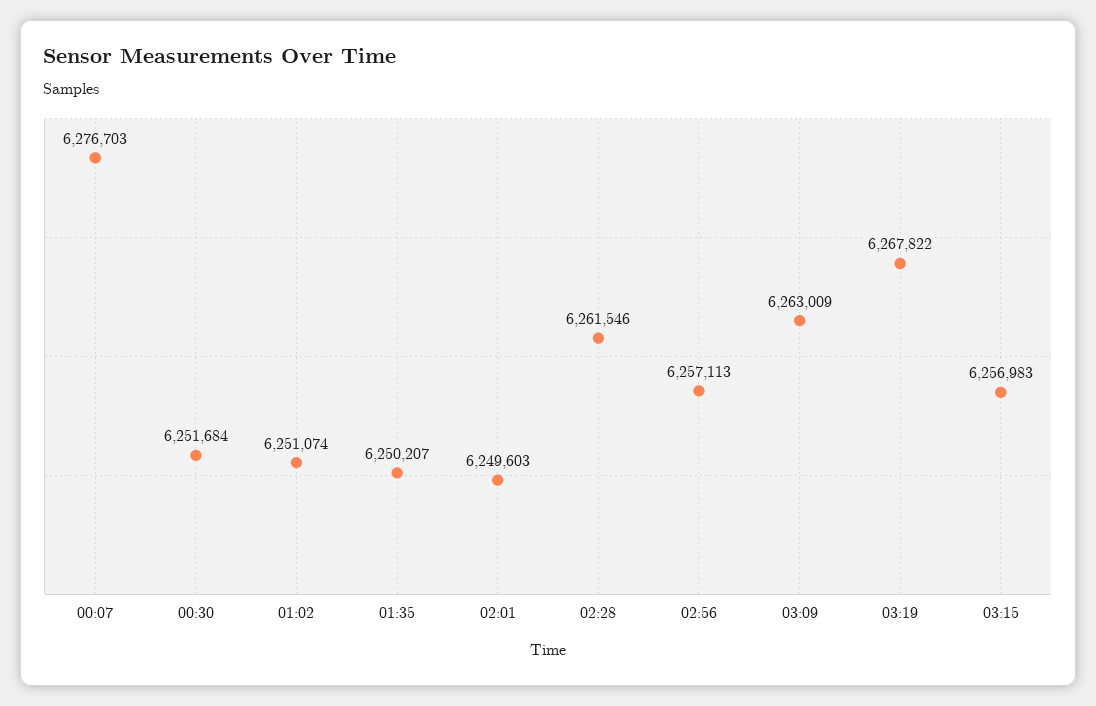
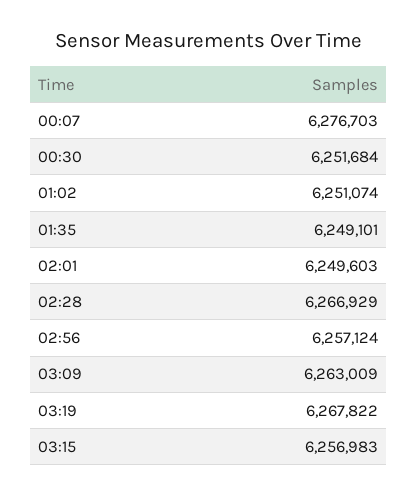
  {
    "00:07": 6276703,
    "00:30": 6251684,
    "01:02": 6251074,
-   "01:35": 6250207,
+   "01:35": 6249101,
    "02:01": 6249603,
-   "02:28": 6261546,
+   "02:28": 6266929,
-   "02:56": 6257113,
+   "02:56": 6257124,
    "03:09": 6263009,
    "03:19": 6267822,
    "03:15": 6256983
  }

